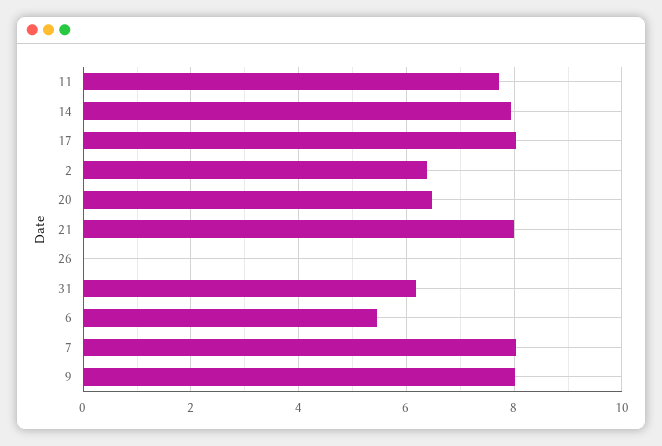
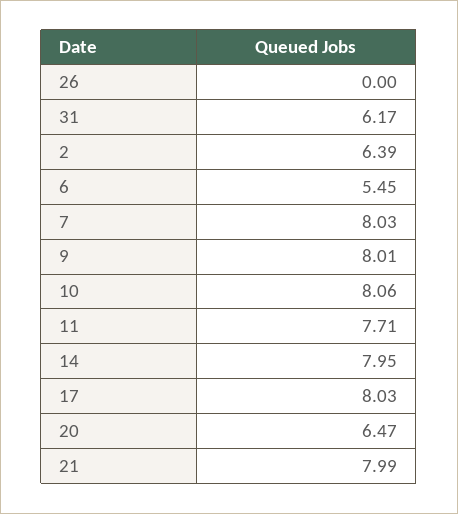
  {
    "11": 7.71,
    "14": 7.95,
    "17": 8.03,
    "2": 6.39,
    "20": 6.47,
    "21": 7.99,
    "26": 0,
    "31": 6.17,
    "6": 5.45,
    "7": 8.03,
-   "9": 8.01
+   "9": 8.01,
+   "10": 8.06
  }

